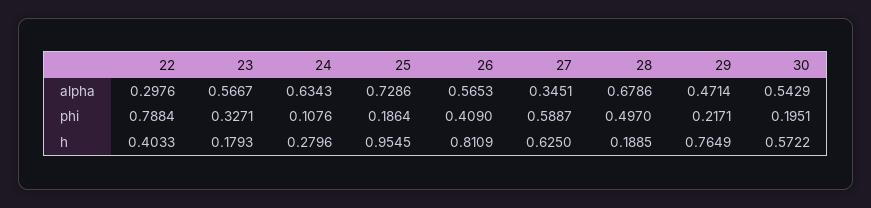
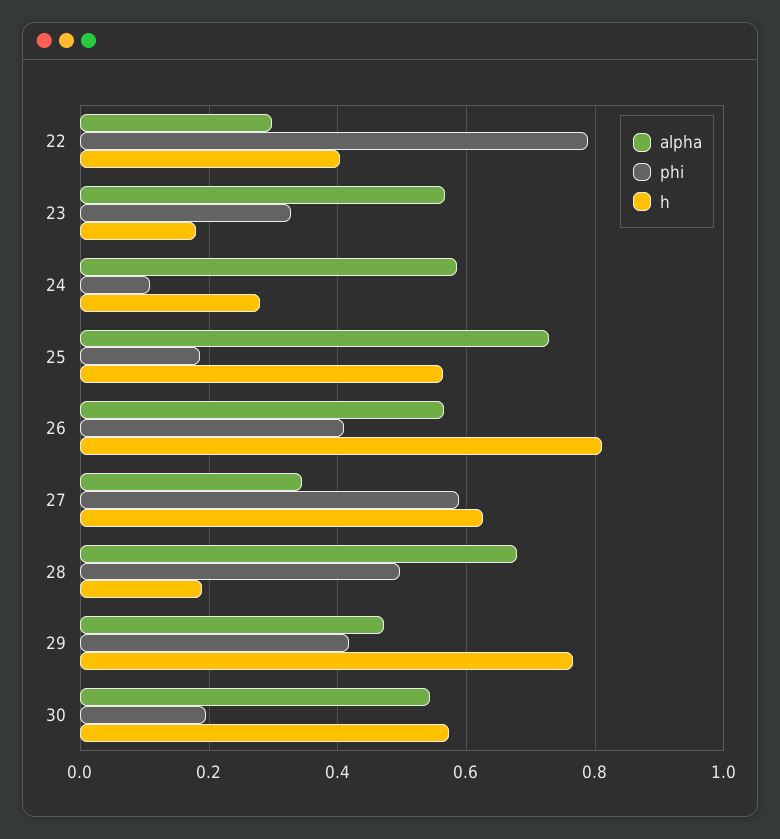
  {
    "alpha": {
      "22": 0.2976,
      "23": 0.5667,
-     "24": 0.6343,
+     "24": 0.58,
      "25": 0.7286,
      "26": 0.5653,
      "27": 0.3451,
      "28": 0.6786,
      "29": 0.4714,
      "30": 0.5429
    },
    "phi": {
      "22": 0.7884,
      "23": 0.3271,
      "24": 0.1076,
      "25": 0.1864,
      "26": 0.409,
      "27": 0.5887,
      "28": 0.497,
-     "29": 0.2171,
+     "29": 0.42,
      "30": 0.1951
    },
    "h": {
      "22": 0.4033,
      "23": 0.1793,
      "24": 0.2796,
-     "25": 0.9545,
+     "25": 0.56,
      "26": 0.8109,
      "27": 0.625,
      "28": 0.1885,
      "29": 0.7649,
      "30": 0.5722
    }
  }

